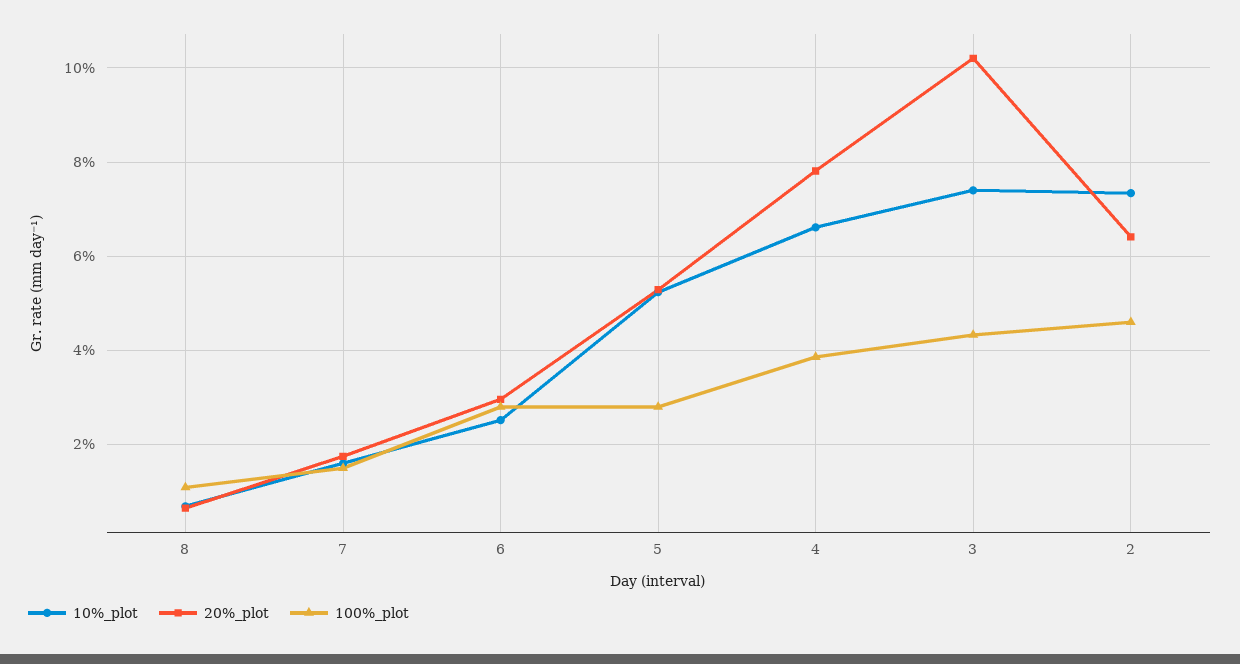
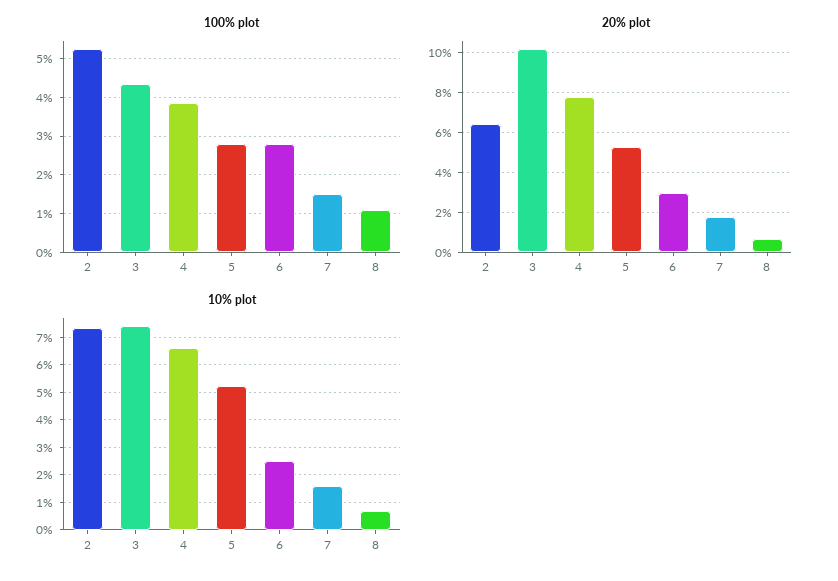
  {
    "10%_plot": {
      "8": 0.6,
      "7": 1.6,
      "6": 2.6,
      "5": 5.2,
      "4": 6.6,
      "3": 7.4,
      "2": 7.4
    },
    "20%_plot": {
      "8": 0.6,
      "7": 1.8,
      "6": 3,
      "5": 5.2,
      "4": 7.8,
      "3": 10.2,
      "2": 6.4
    },
    "100%_plot": {
      "8": 1,
      "7": 1.6,
      "6": 2.8,
      "5": 2.8,
      "4": 3.8,
      "3": 4.4,
-     "2": 4.6
+     "2": 5.2
    }
  }

